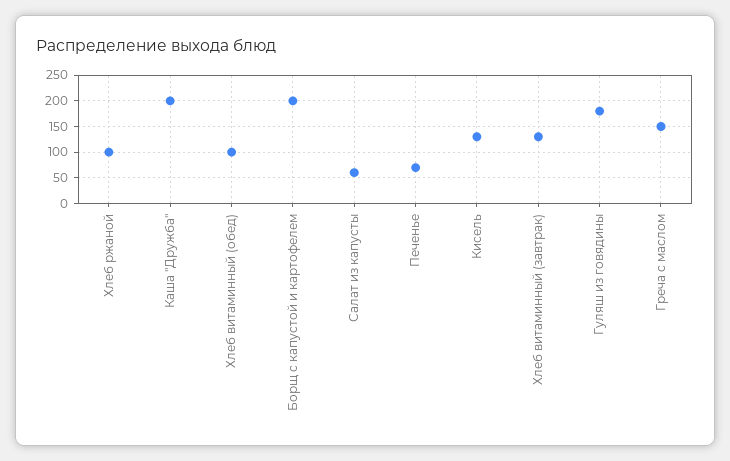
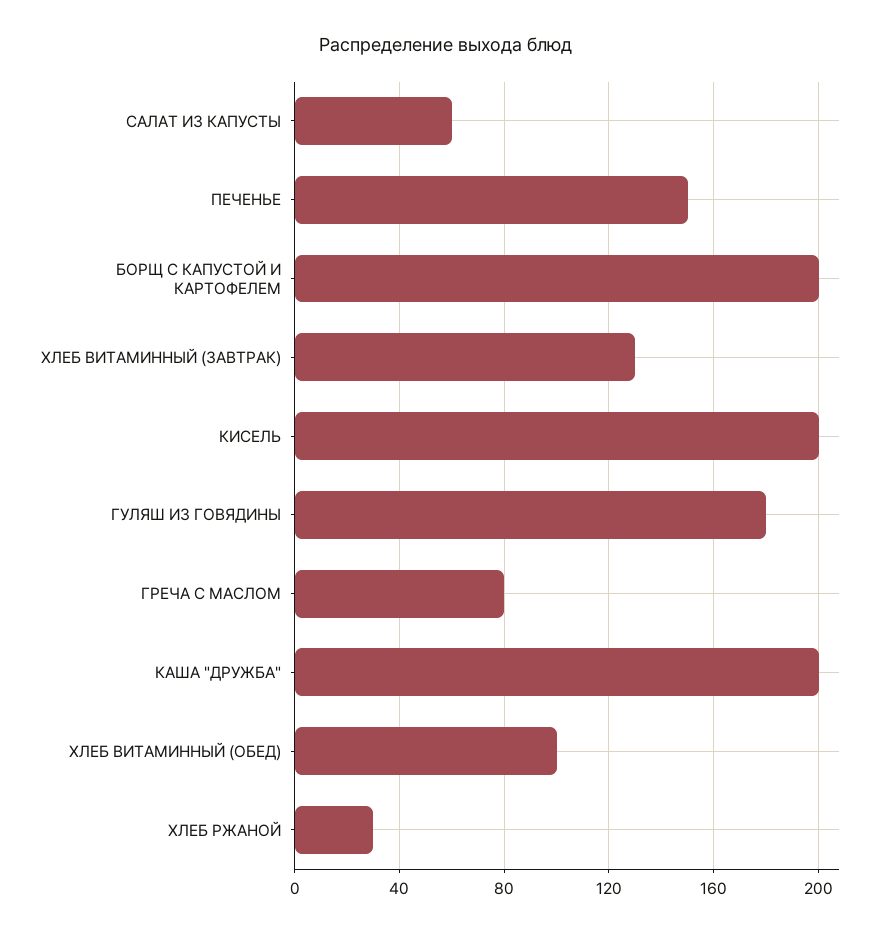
  {
-   "Хлеб ржаной": 100,
+   "Хлеб ржаной": 30,
    "Каша \"Дружба\"": 200,
    "Хлеб витаминный (обед)": 100,
    "Борщ с капустой и картофелем": 200,
    "Салат из капусты": 60,
-   "Печенье": 75,
+   "Печенье": 150,
-   "Кисель": 125,
+   "Кисель": 200,
    "Хлеб витаминный (завтрак)": 130,
    "Гуляш из говядины": 180,
-   "Греча с маслом": 150
+   "Греча с маслом": 80
  }

